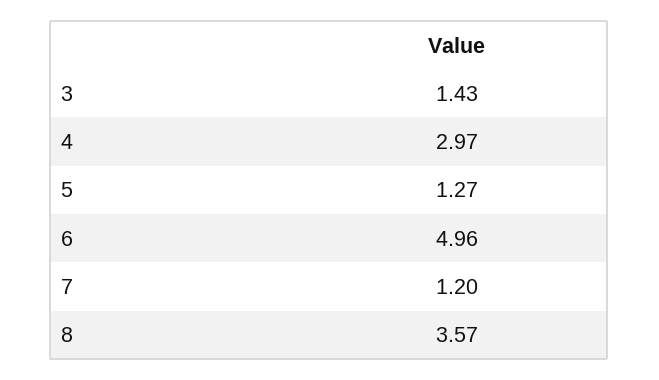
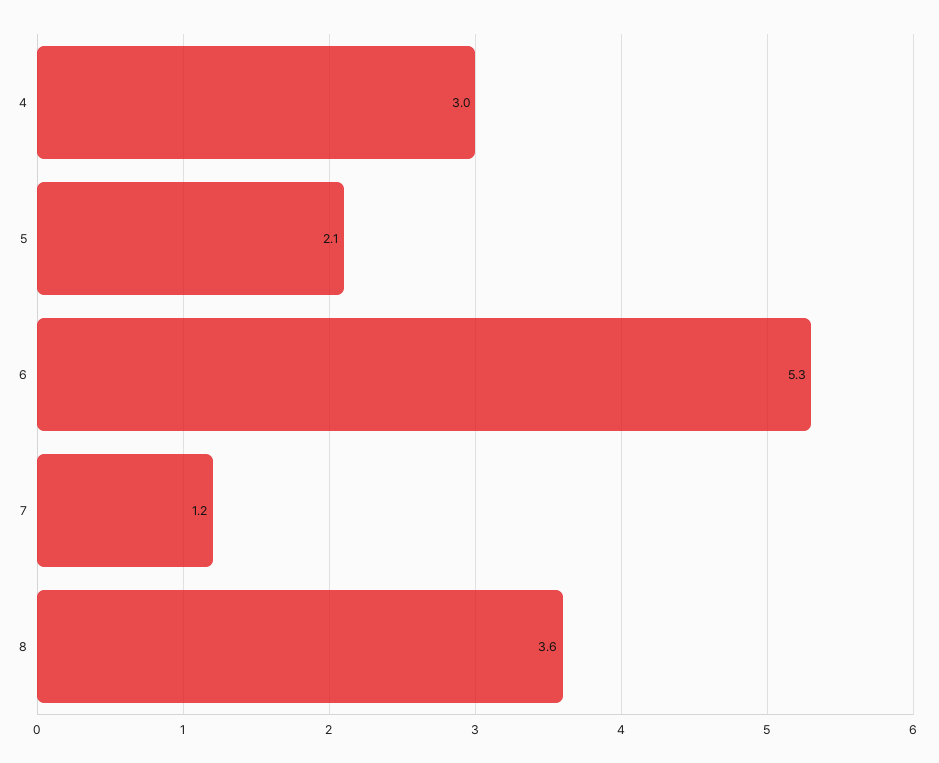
  {
-   "3": 1.43,
    "4": 2.97,
-   "5": 1.27,
+   "5": 2.1,
-   "6": 4.96,
+   "6": 5.3,
    "7": 1.2,
    "8": 3.57
  }

